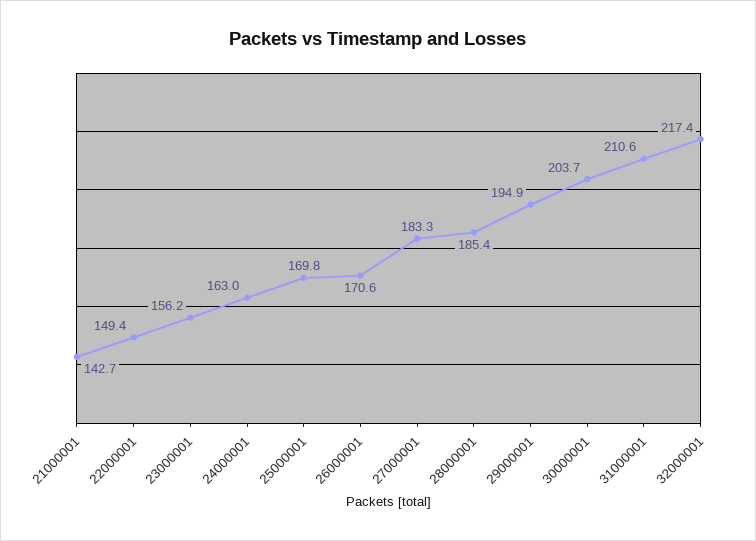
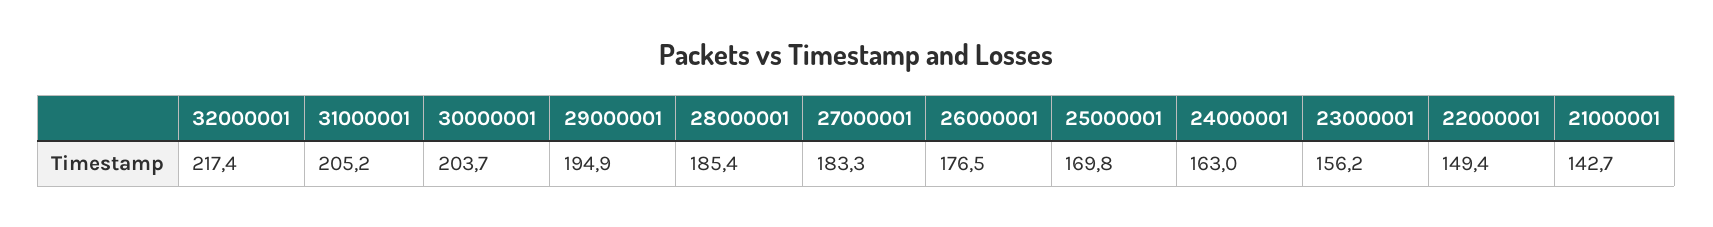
  {
    "21000001": 142.7,
    "22000001": 149.4,
    "23000001": 156.2,
    "24000001": 163,
    "25000001": 169.8,
-   "26000001": 170.6,
+   "26000001": 176.5,
    "27000001": 183.3,
    "28000001": 185.4,
    "29000001": 194.9,
    "30000001": 203.7,
-   "31000001": 210.6,
+   "31000001": 205.2,
    "32000001": 217.4
  }

